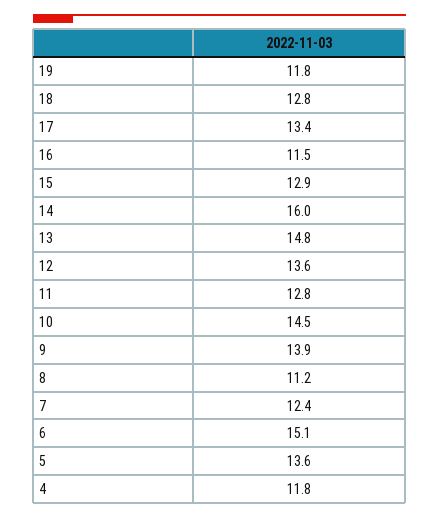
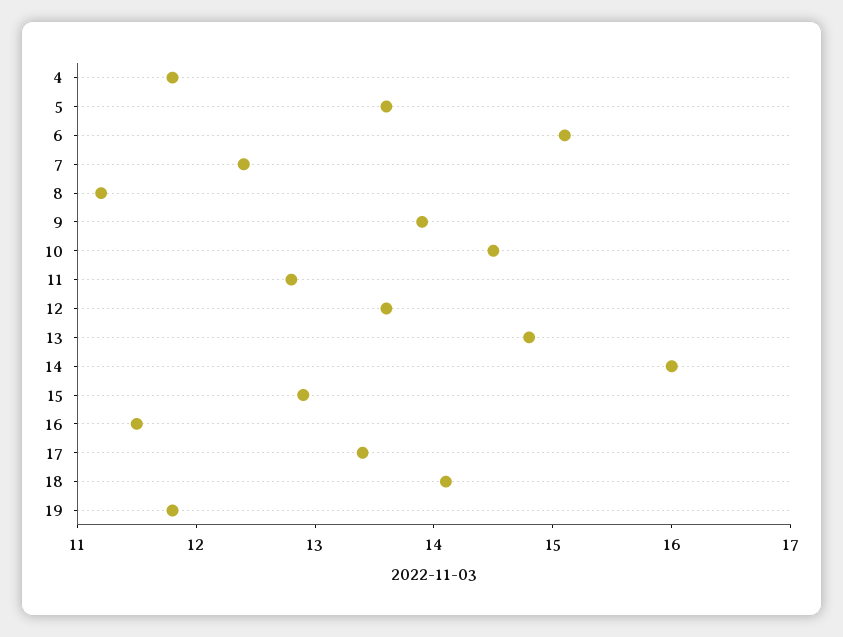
  {
    "19": 11.8,
-   "18": 12.8,
+   "18": 14.1,
    "17": 13.4,
    "16": 11.5,
    "15": 12.9,
    "14": 16,
    "13": 14.8,
    "12": 13.6,
    "11": 12.8,
    "10": 14.5,
    "9": 13.9,
    "8": 11.2,
    "7": 12.4,
    "6": 15.1,
    "5": 13.6,
    "4": 11.8
  }

